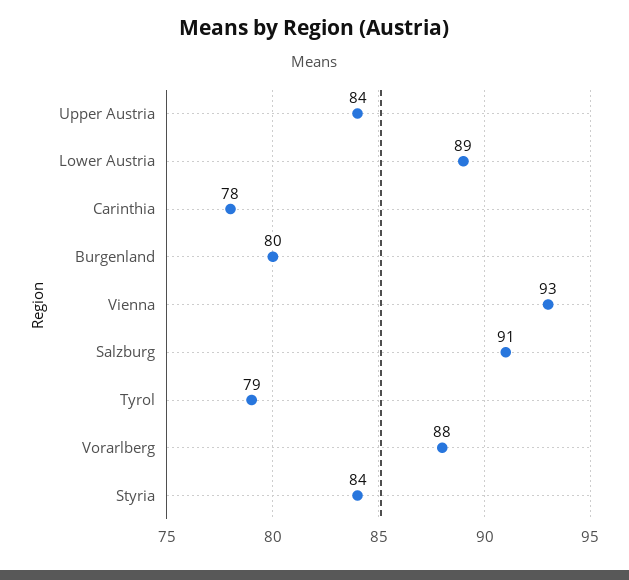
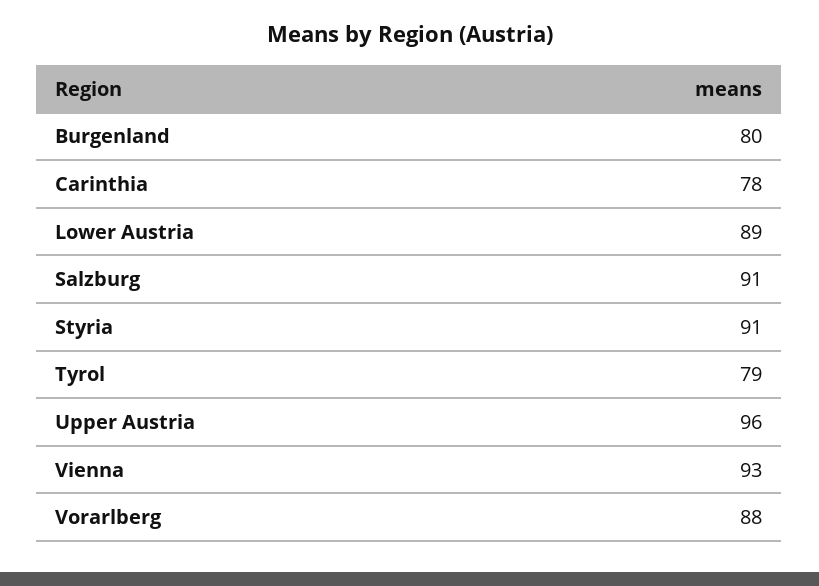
  {
-   "Upper Austria": 84,
+   "Upper Austria": 96,
    "Lower Austria": 89,
    "Carinthia": 78,
    "Burgenland": 80,
    "Vienna": 93,
    "Salzburg": 91,
    "Tyrol": 79,
    "Vorarlberg": 88,
-   "Styria": 84
+   "Styria": 91
  }

